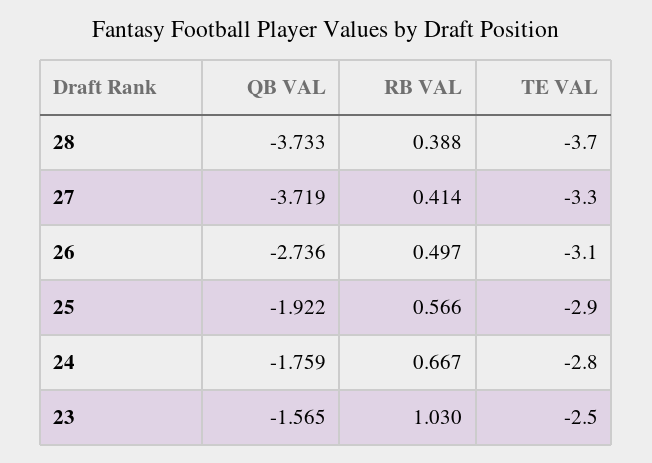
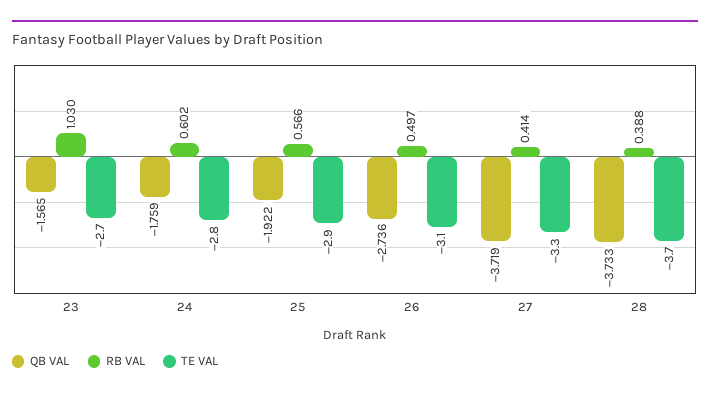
  {
    "QB VAL": {
      "28": -3.733,
      "27": -3.719,
      "26": -2.736,
      "25": -1.922,
      "24": -1.759,
      "23": -1.565
    },
    "RB VAL": {
      "28": 0.388,
      "27": 0.414,
      "26": 0.497,
      "25": 0.566,
-     "24": 0.667,
+     "24": 0.602,
      "23": 1.03
    },
    "TE VAL": {
      "28": -3.7,
      "27": -3.3,
      "26": -3.1,
      "25": -2.9,
      "24": -2.8,
-     "23": -2.5
+     "23": -2.7
    }
  }

